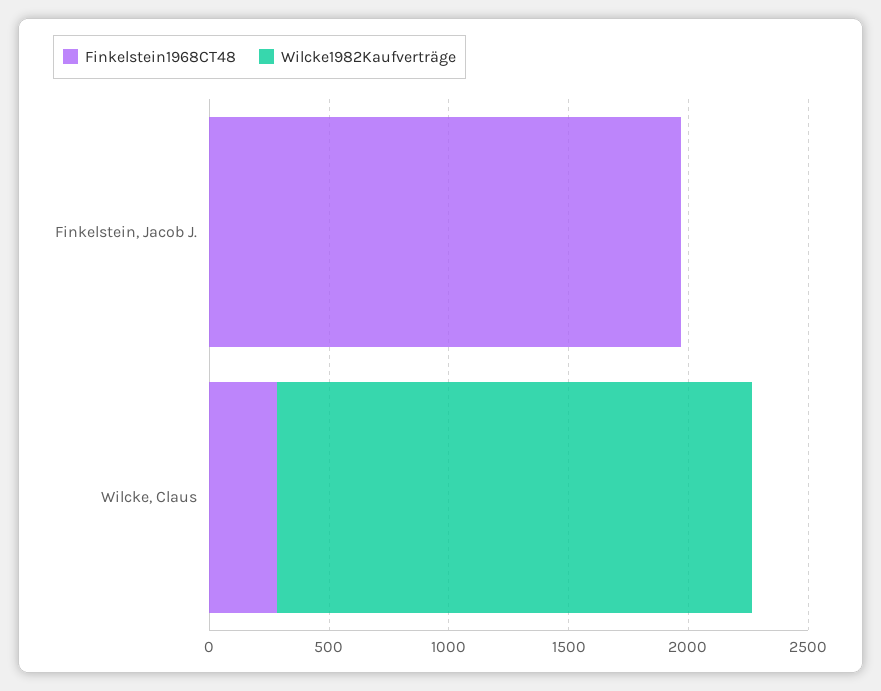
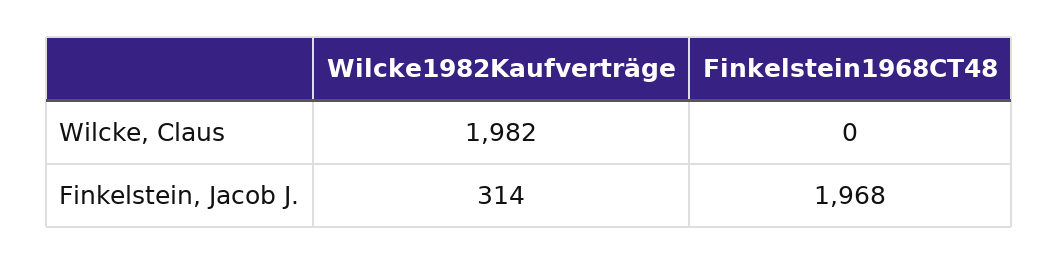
  {
    "Finkelstein1968CT48": {
      "Finkelstein, Jacob J.": 1968,
-     "Wilcke, Claus": 300
+     "Wilcke, Claus": 0
    },
    "Wilcke1982Kaufverträge": {
-     "Finkelstein, Jacob J.": 0,
+     "Finkelstein, Jacob J.": 314,
      "Wilcke, Claus": 1982
    }
  }

